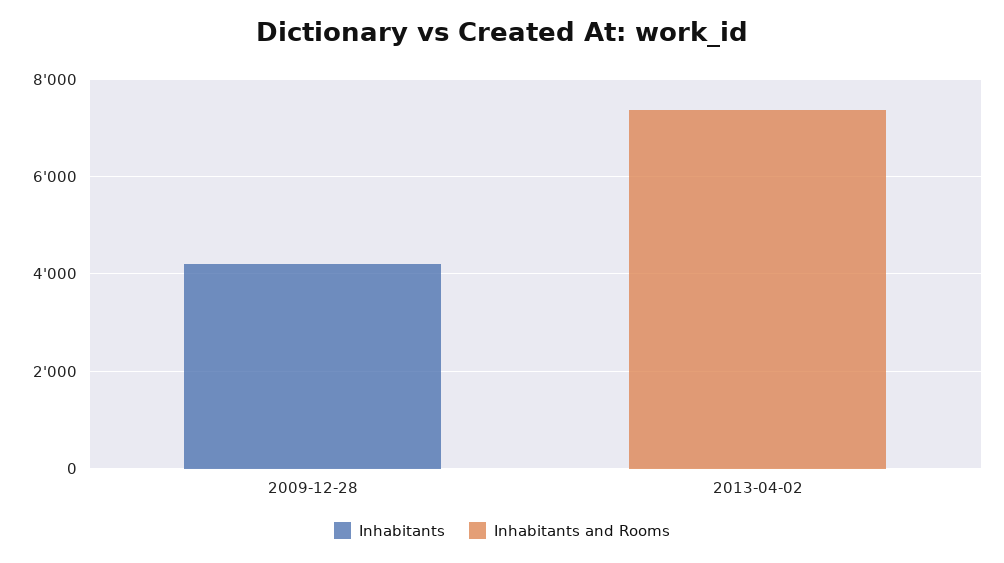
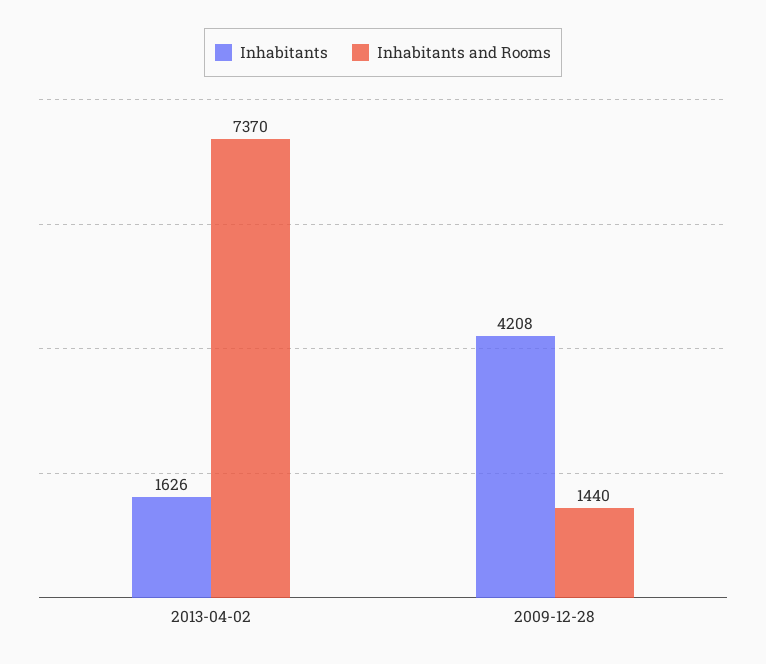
  {
    "Inhabitants": {
      "2009-12-28": 4208,
-     "2013-04-02": 0
+     "2013-04-02": 1626
    },
    "Inhabitants and Rooms": {
-     "2009-12-28": 0,
+     "2009-12-28": 1440,
      "2013-04-02": 7370
    }
  }

